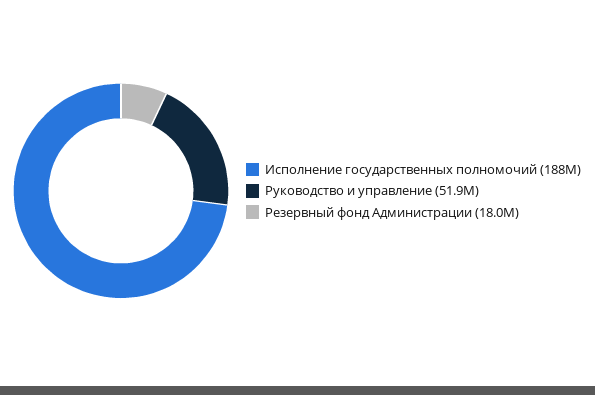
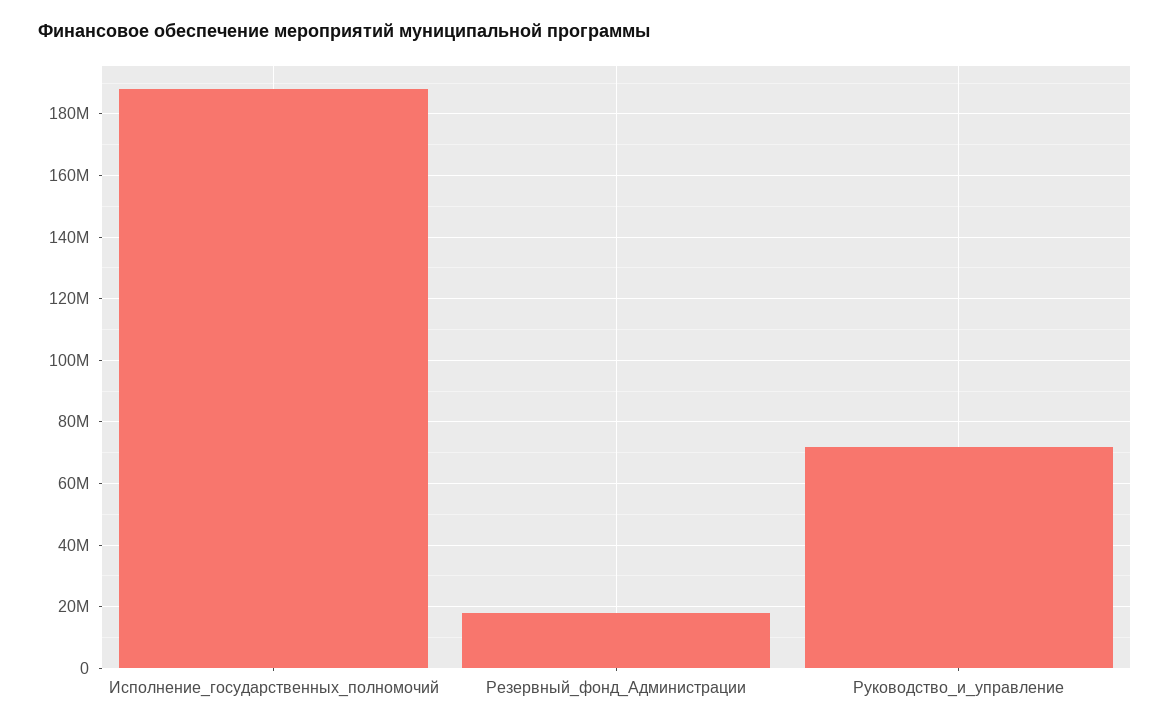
  {
    "Исполнение государственных полномочий": 188000000,
-   "Руководство и управление": 51900000,
+   "Руководство и управление": 72000000,
    "Резервный фонд Администрации": 18000000
  }

